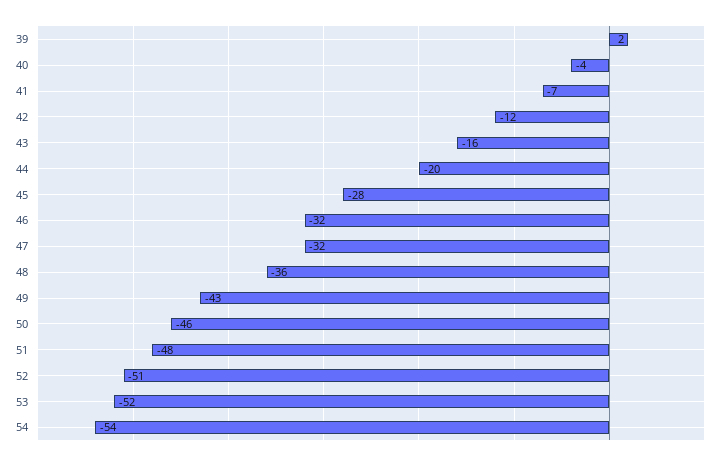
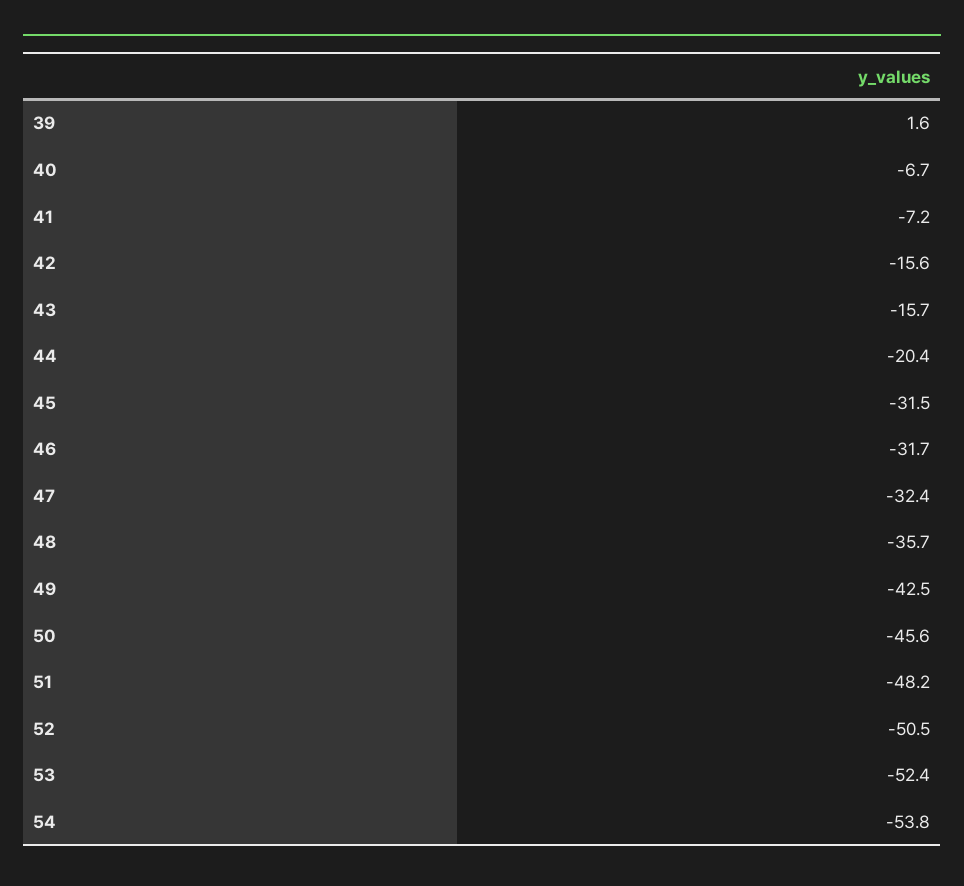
  {
    "39": 1.6,
-   "40": -4,
+   "40": -6.7,
    "41": -7.2,
-   "42": -12,
+   "42": -15.6,
    "43": -15.7,
    "44": -20.4,
-   "45": -28,
+   "45": -31.5,
    "46": -31.7,
    "47": -32.4,
    "48": -35.7,
    "49": -42.5,
    "50": -45.6,
    "51": -48.2,
    "52": -50.5,
    "53": -52.4,
    "54": -53.8
  }

